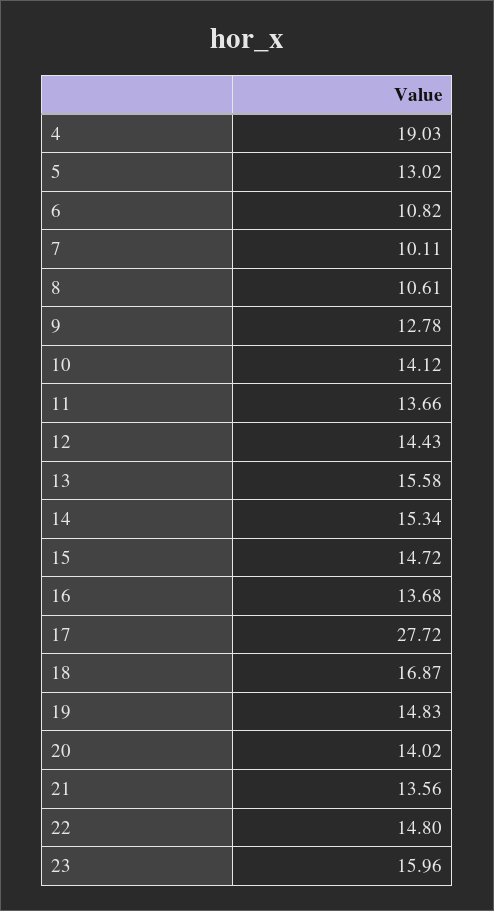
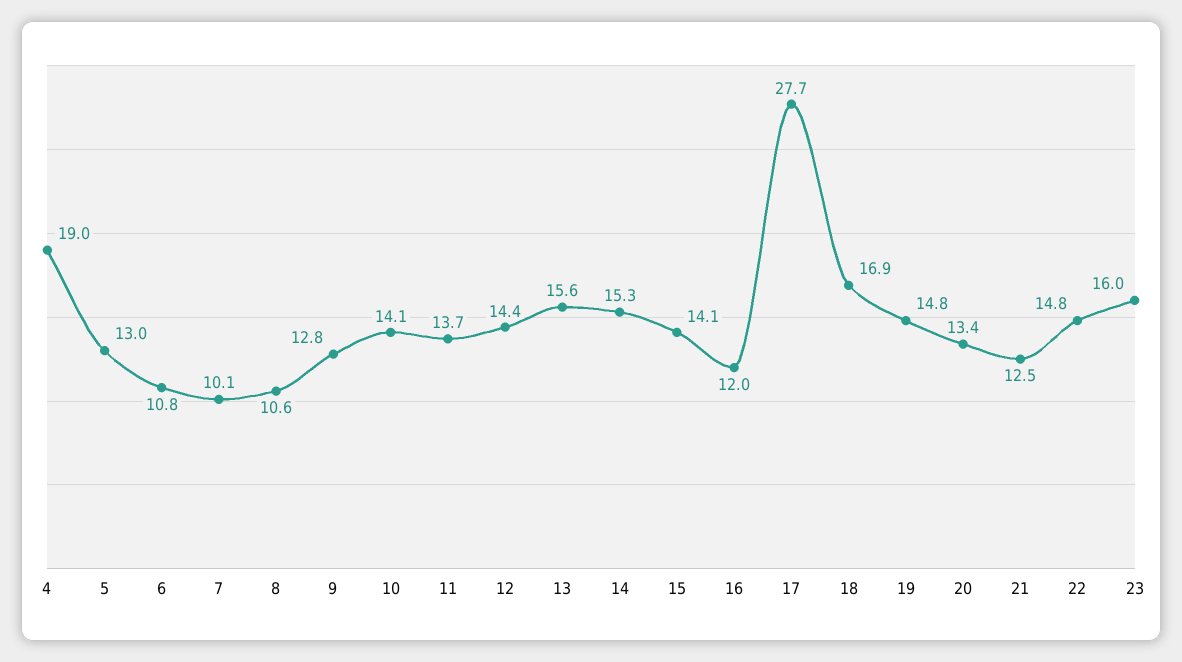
  {
    "4": 19.03,
    "5": 13.02,
    "6": 10.82,
    "7": 10.11,
    "8": 10.61,
    "9": 12.78,
    "10": 14.12,
    "11": 13.66,
    "12": 14.43,
    "13": 15.58,
    "14": 15.34,
-   "15": 14.72,
+   "15": 14.1,
-   "16": 13.68,
+   "16": 12,
    "17": 27.72,
    "18": 16.87,
    "19": 14.83,
-   "20": 14.02,
+   "20": 13.4,
-   "21": 13.56,
+   "21": 12.5,
    "22": 14.8,
    "23": 15.96
  }

